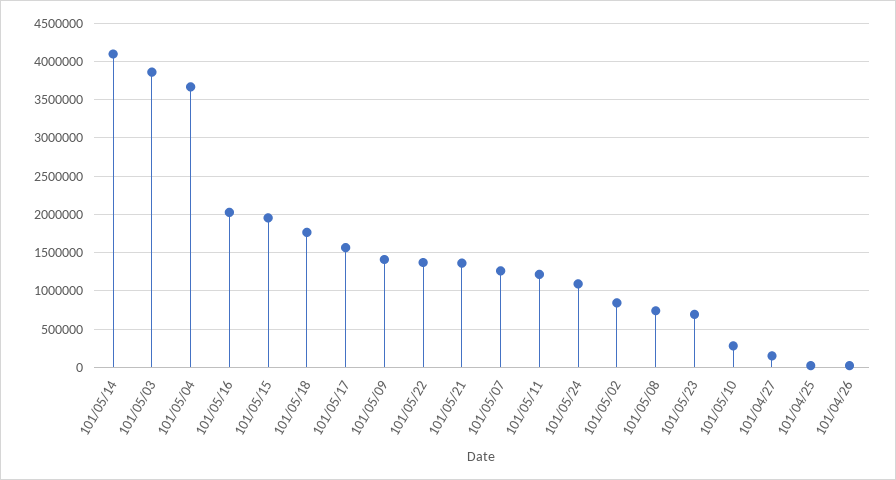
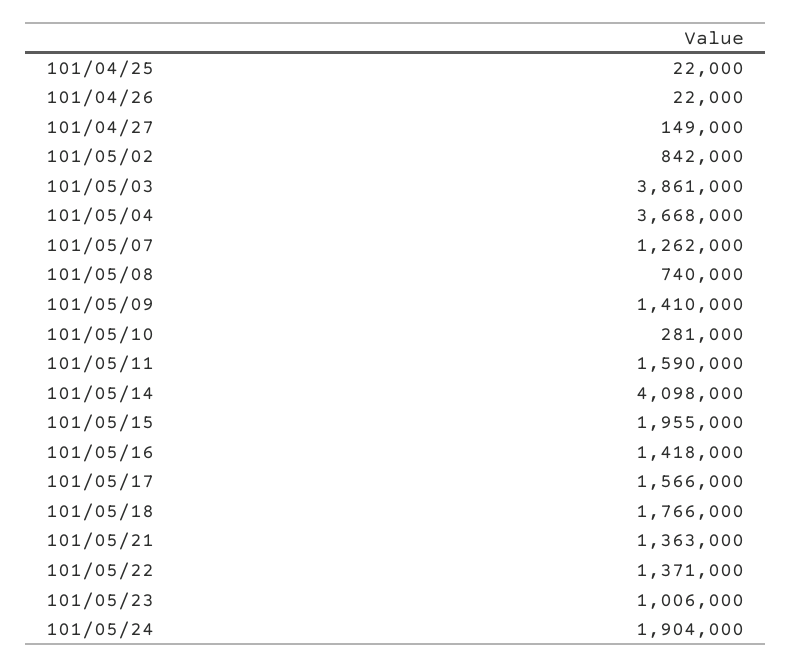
  {
    "101/05/14": 4098000,
    "101/05/03": 3861000,
    "101/05/04": 3668000,
-   "101/05/16": 2000000,
+   "101/05/16": 1418000,
    "101/05/15": 1955000,
    "101/05/18": 1766000,
    "101/05/17": 1566000,
    "101/05/09": 1410000,
    "101/05/22": 1371000,
    "101/05/21": 1363000,
    "101/05/07": 1262000,
-   "101/05/11": 1200000,
+   "101/05/11": 1590000,
-   "101/05/24": 1100000,
+   "101/05/24": 1904000,
    "101/05/02": 842000,
    "101/05/08": 740000,
-   "101/05/23": 700000,
+   "101/05/23": 1006000,
    "101/05/10": 281000,
    "101/04/27": 149000,
    "101/04/25": 22000,
    "101/04/26": 22000
  }

